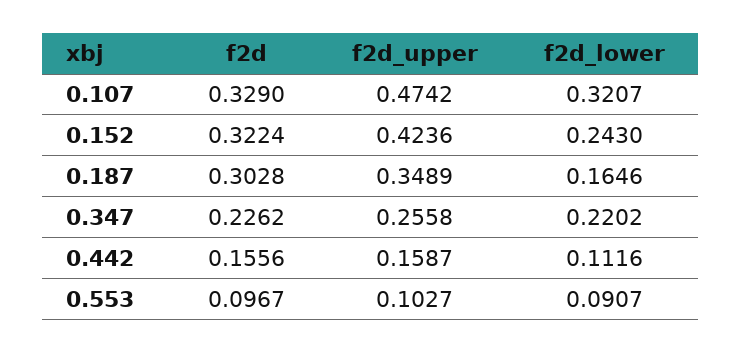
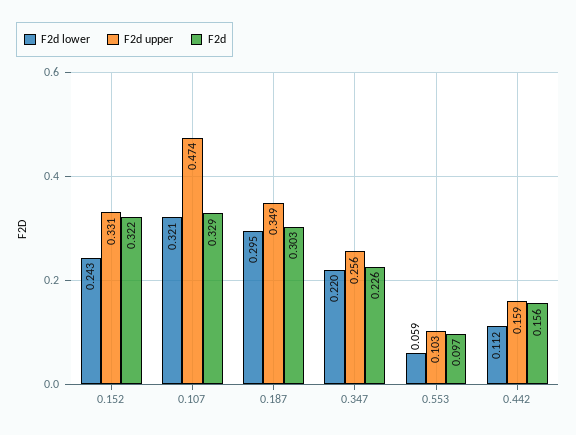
  {
    "f2d": {
      "0.107": 0.329,
      "0.152": 0.3224,
      "0.187": 0.3028,
      "0.347": 0.2262,
      "0.442": 0.1556,
      "0.553": 0.0967
    },
    "f2d_upper": {
      "0.107": 0.4742,
-     "0.152": 0.4236,
+     "0.152": 0.331,
      "0.187": 0.3489,
      "0.347": 0.2558,
      "0.442": 0.1587,
      "0.553": 0.1027
    },
    "f2d_lower": {
      "0.107": 0.3207,
      "0.152": 0.243,
-     "0.187": 0.1646,
+     "0.187": 0.295,
      "0.347": 0.2202,
      "0.442": 0.1116,
-     "0.553": 0.0907
+     "0.553": 0.059
    }
  }

